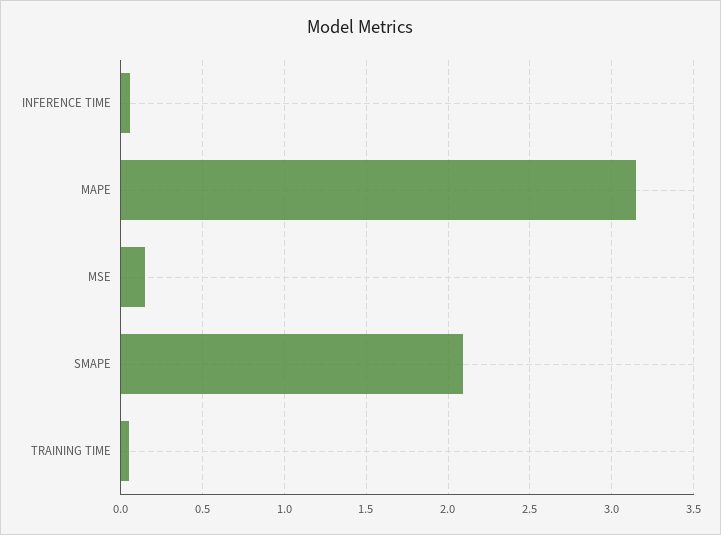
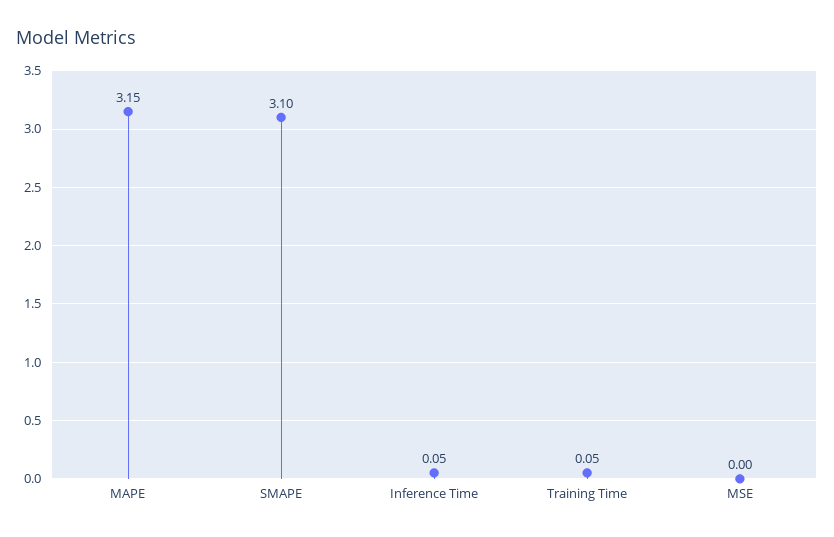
  {
    "INFERENCE TIME": 0.05,
    "MAPE": 3.15,
-   "MSE": 0.15,
+   "MSE": 0,
-   "SMAPE": 2.1,
+   "SMAPE": 3.1,
    "TRAINING TIME": 0.05
  }

